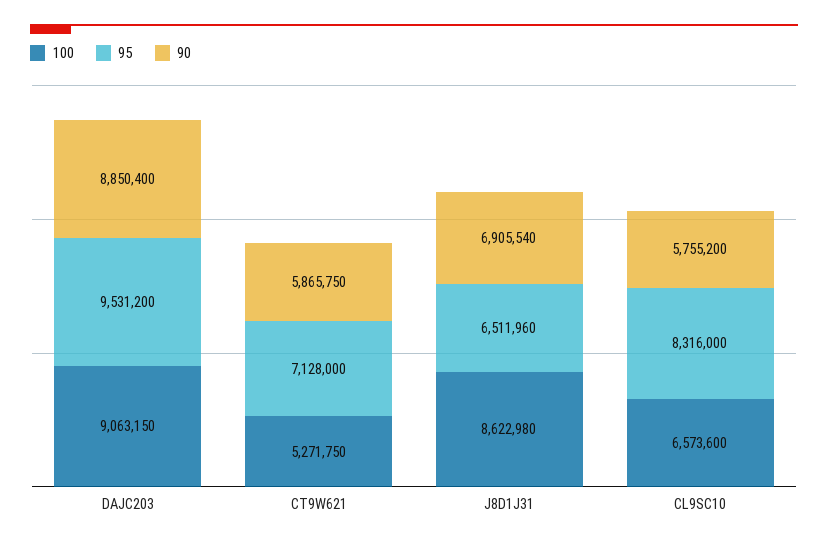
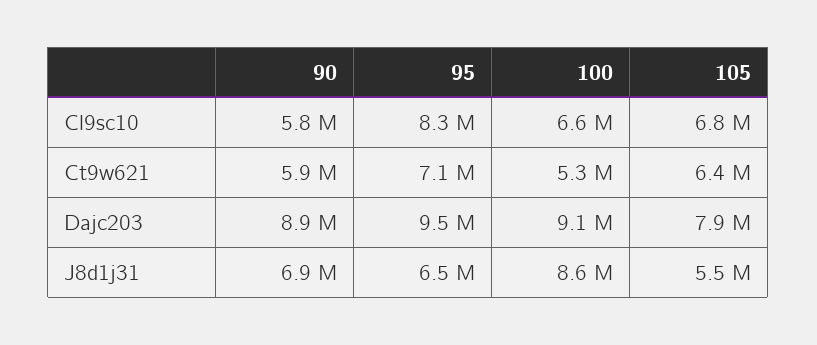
  {
    "100": {
      "DAJC203": 9063150,
      "CT9W621": 5271750,
      "J8D1J31": 8622980,
      "CL9SC10": 6573600
    },
    "95": {
      "DAJC203": 9531200,
      "CT9W621": 7128000,
      "J8D1J31": 6511960,
      "CL9SC10": 8316000
    },
    "90": {
      "DAJC203": 8850400,
      "CT9W621": 5865750,
      "J8D1J31": 6905540,
      "CL9SC10": 5755200
-   }
+   },
+   "105": {
+     "CL9SC10": 6800000,
+     "CT9W621": 6400000,
+     "DAJC203": 7900000,
+     "J8D1J31": 5500000
+   }
  }

